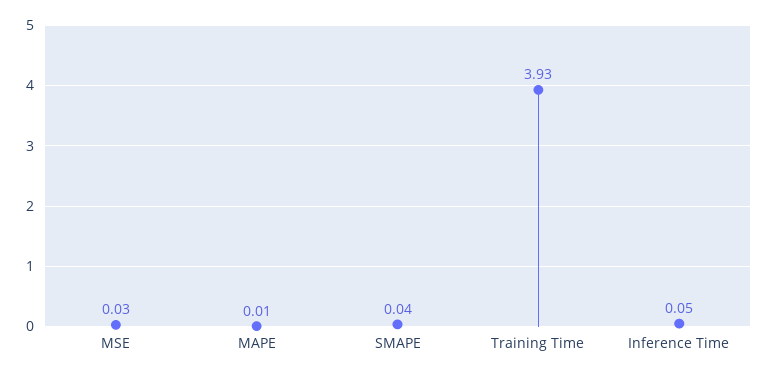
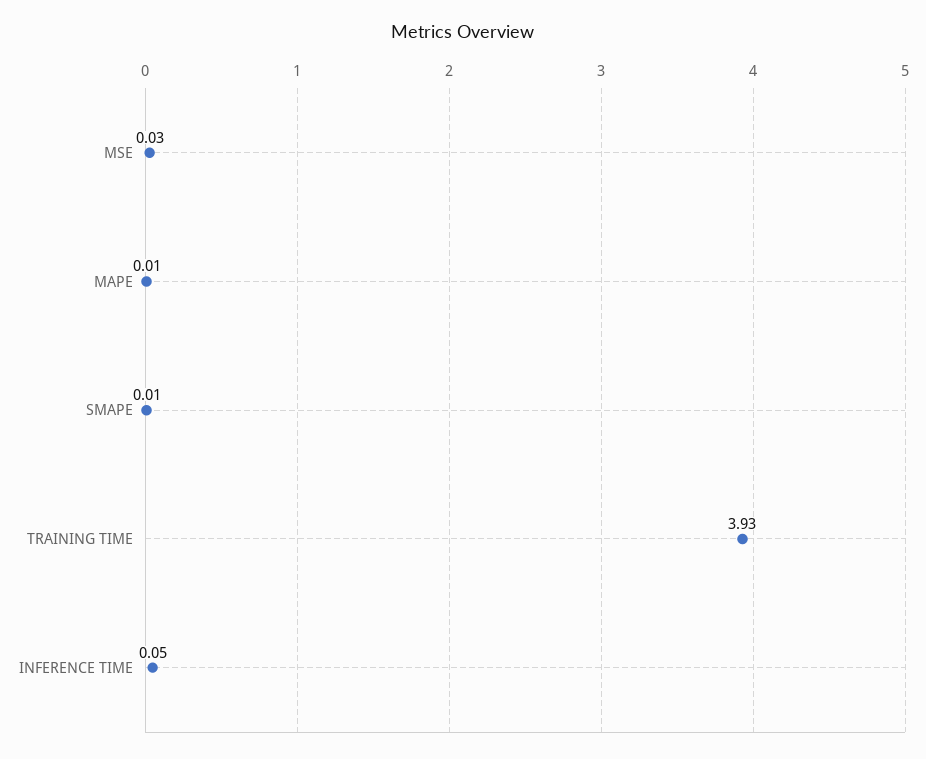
  {
    "MSE": 0.03,
    "MAPE": 0.01,
-   "SMAPE": 0.04,
+   "SMAPE": 0.01,
    "Training Time": 3.93,
    "Inference Time": 0.05
  }

